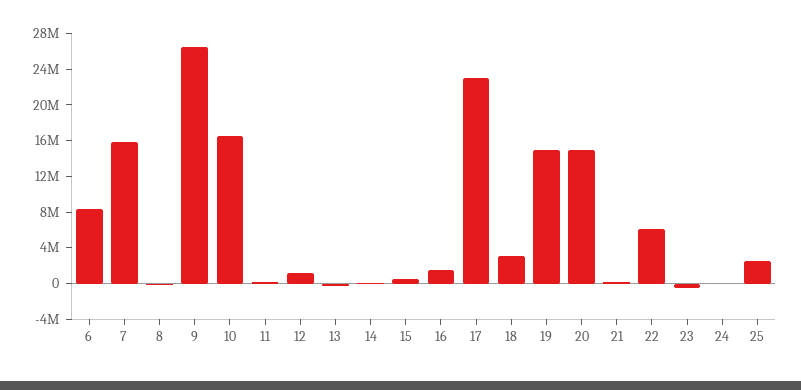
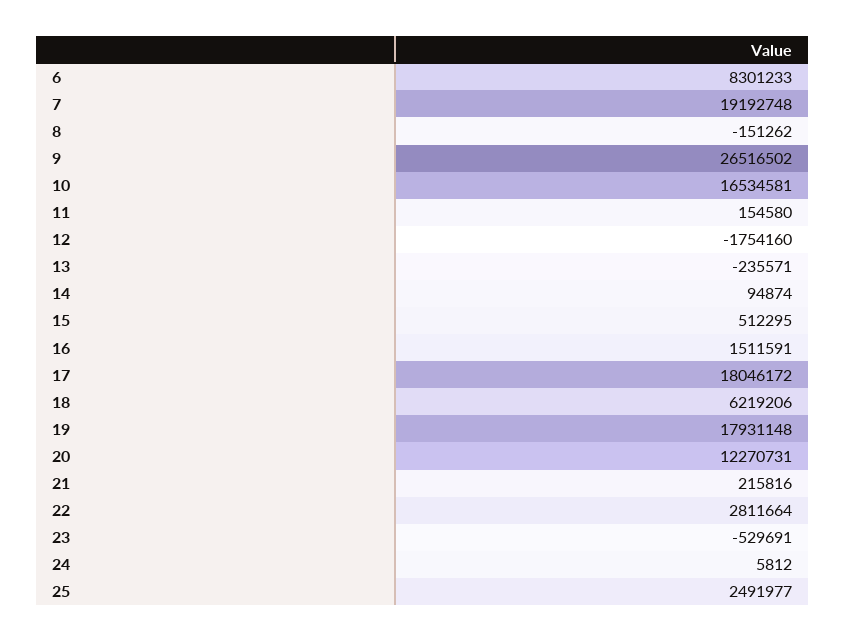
  {
    "6": 8301233,
-   "7": 16000000,
+   "7": 19192748,
    "8": -151262,
    "9": 26516502,
    "10": 16534581,
    "11": 154580,
-   "12": 1000000,
+   "12": -1754160,
    "13": -235571,
    "14": 94874,
    "15": 512295,
    "16": 1511591,
-   "17": 23000000,
+   "17": 18046172,
-   "18": 3000000,
+   "18": 6219206,
-   "19": 15000000,
+   "19": 17931148,
-   "20": 15000000,
+   "20": 12270731,
    "21": 215816,
-   "22": 6000000,
+   "22": 2811664,
    "23": -529691,
    "24": 5812,
    "25": 2491977
  }

